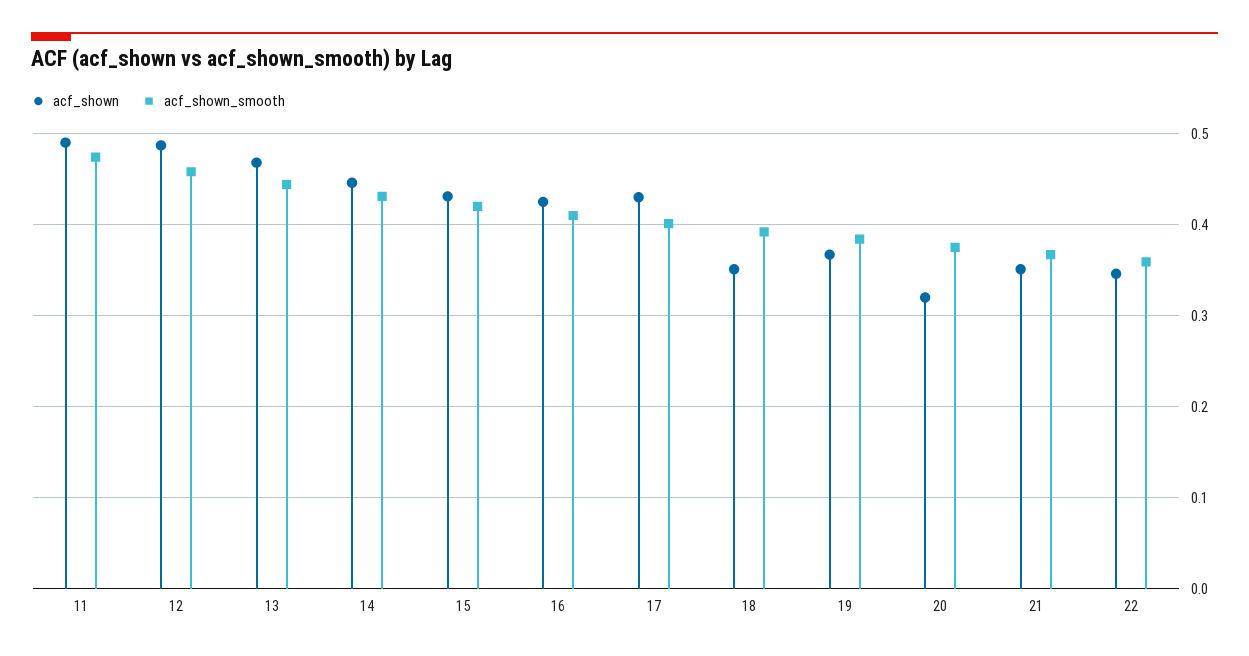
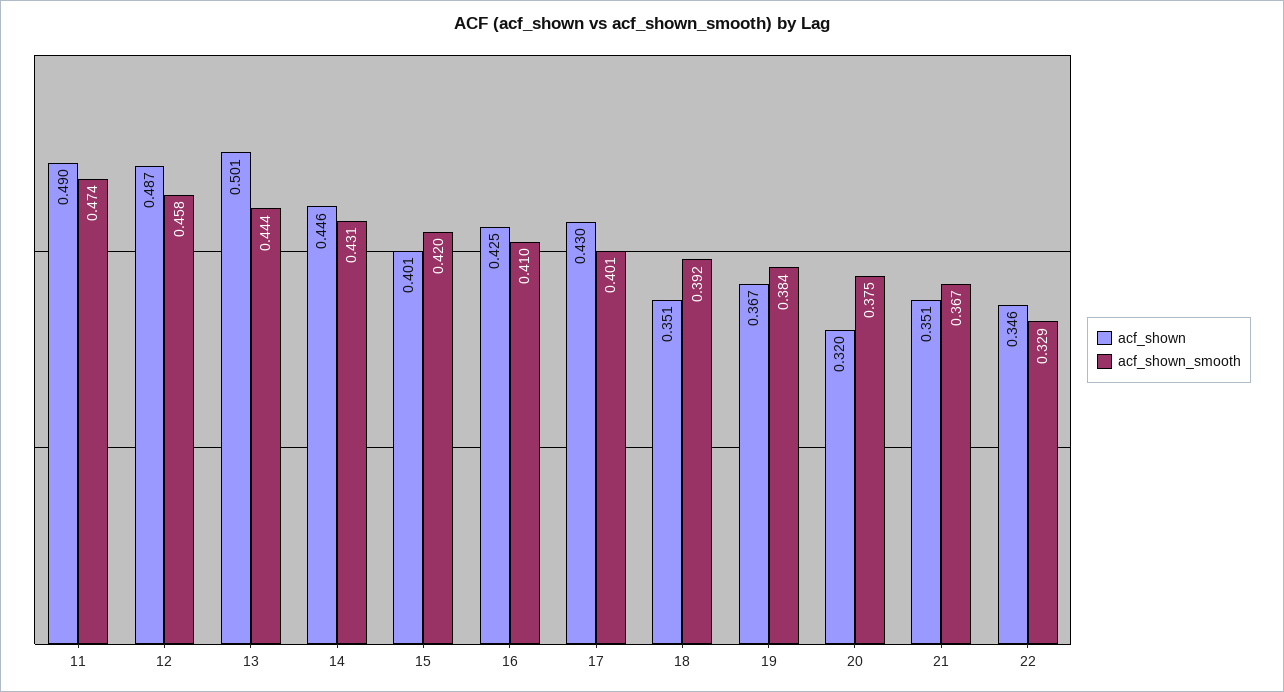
  {
    "acf_shown": {
      "11": 0.49,
      "12": 0.487,
-     "13": 0.47,
+     "13": 0.501,
      "14": 0.446,
-     "15": 0.43,
+     "15": 0.401,
      "16": 0.425,
      "17": 0.43,
      "18": 0.351,
      "19": 0.367,
      "20": 0.32,
      "21": 0.351,
      "22": 0.346
    },
    "acf_shown_smooth": {
      "11": 0.474,
      "12": 0.458,
      "13": 0.444,
      "14": 0.431,
      "15": 0.42,
      "16": 0.41,
      "17": 0.401,
      "18": 0.392,
      "19": 0.384,
      "20": 0.375,
      "21": 0.367,
-     "22": 0.36
+     "22": 0.329
    }
  }

